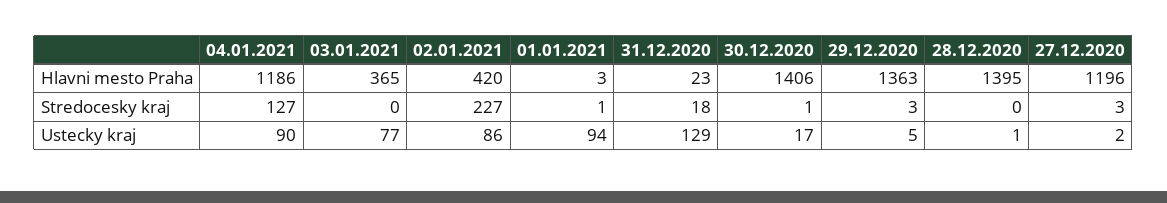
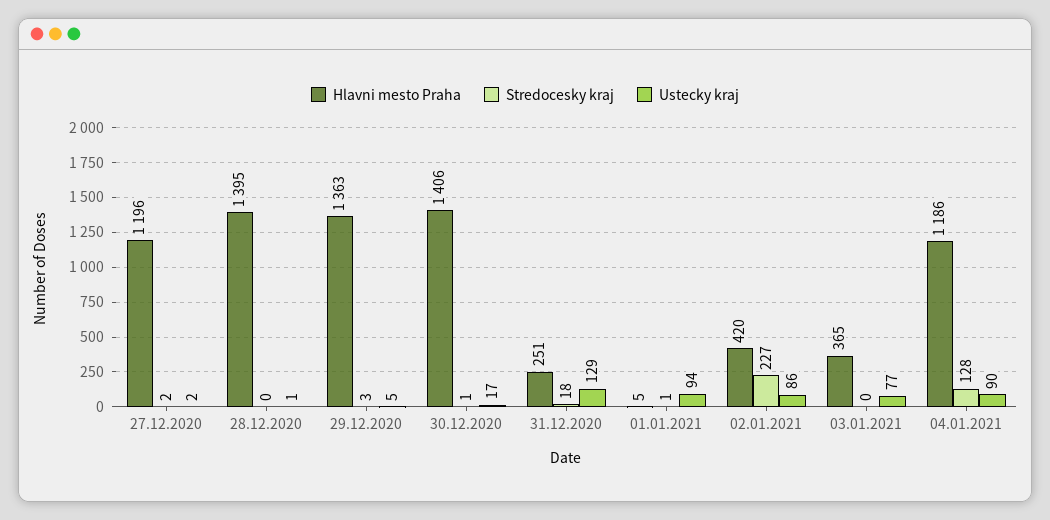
  {
    "Hlavni mesto Praha": {
      "04.01.2021": 1186,
      "03.01.2021": 365,
      "02.01.2021": 420,
-     "01.01.2021": 3,
+     "01.01.2021": 5,
-     "31.12.2020": 23,
+     "31.12.2020": 251,
      "30.12.2020": 1406,
      "29.12.2020": 1363,
      "28.12.2020": 1395,
      "27.12.2020": 1196
    },
    "Stredocesky kraj": {
-     "04.01.2021": 127,
+     "04.01.2021": 128,
      "03.01.2021": 0,
      "02.01.2021": 227,
      "01.01.2021": 1,
      "31.12.2020": 18,
      "30.12.2020": 1,
      "29.12.2020": 3,
      "28.12.2020": 0,
-     "27.12.2020": 3
+     "27.12.2020": 2
    },
    "Ustecky kraj": {
      "04.01.2021": 90,
      "03.01.2021": 77,
      "02.01.2021": 86,
      "01.01.2021": 94,
      "31.12.2020": 129,
      "30.12.2020": 17,
      "29.12.2020": 5,
      "28.12.2020": 1,
      "27.12.2020": 2
    }
  }

